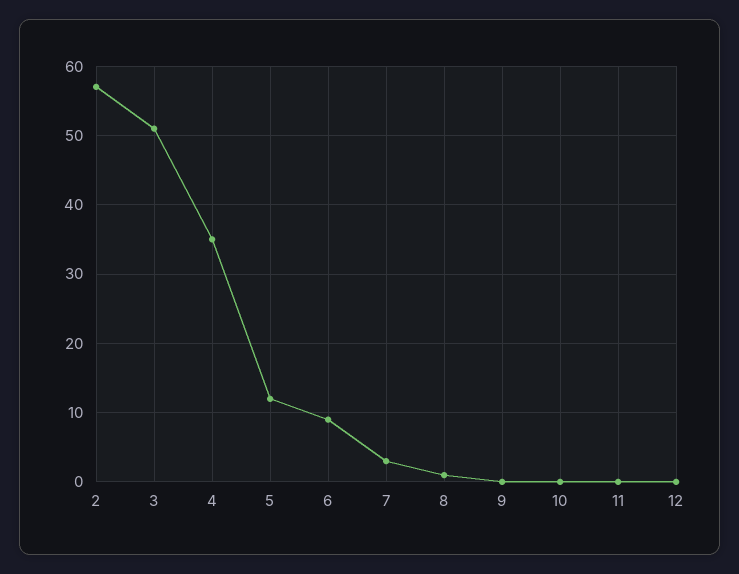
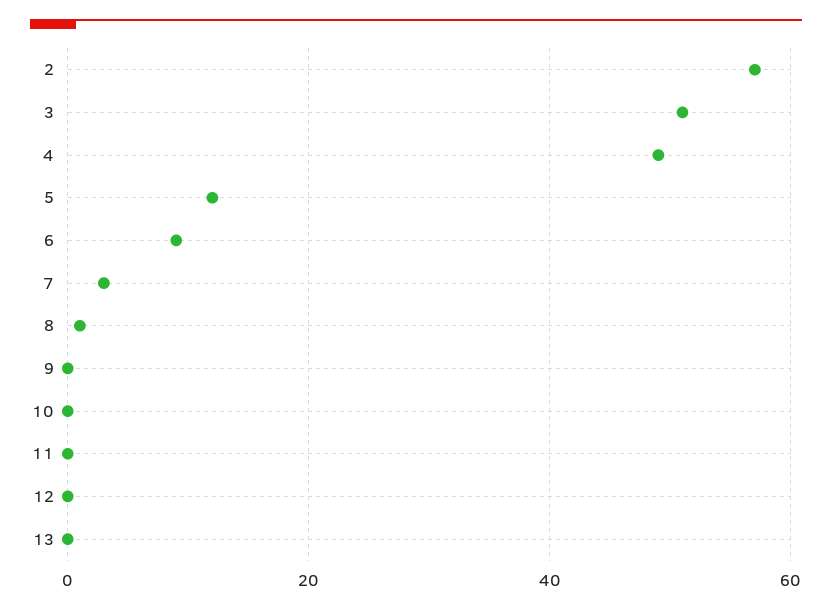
  {
    "2": 57,
    "3": 51,
-   "4": 35,
+   "4": 50,
    "5": 12,
    "6": 9,
    "7": 3,
    "8": 1,
    "9": 0,
    "10": 0,
    "11": 0,
-   "12": 0
+   "12": 0,
+   "13": 0
  }

